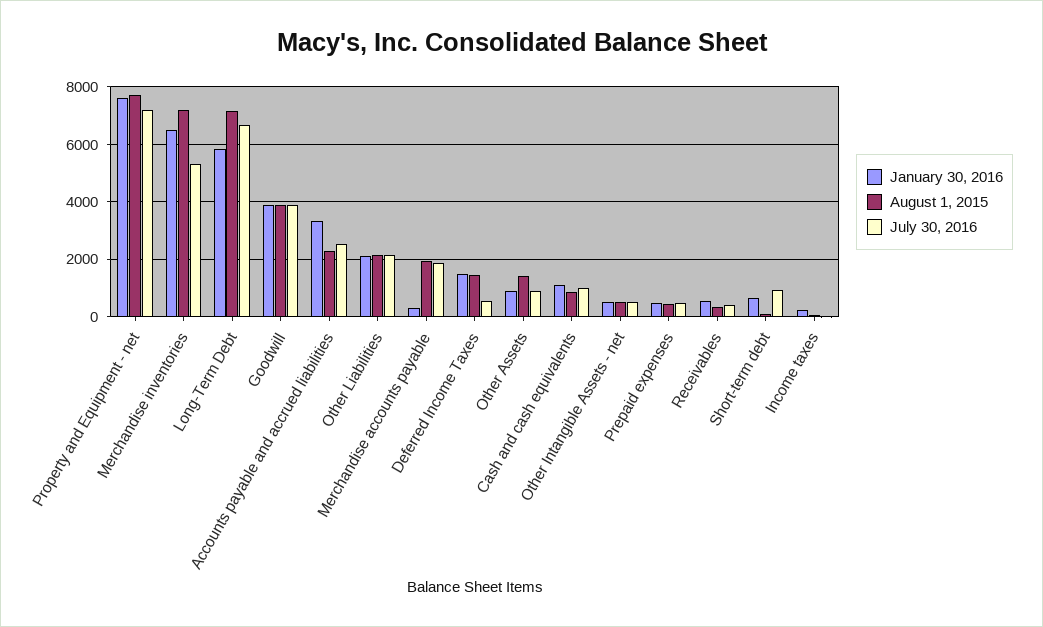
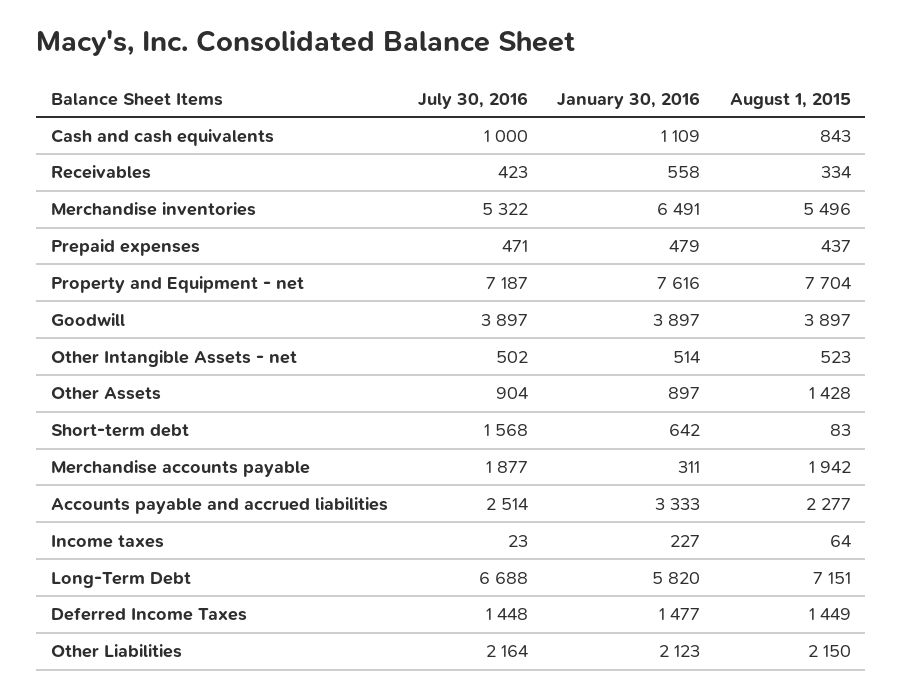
  {
    "January 30, 2016": {
      "Property and Equipment - net": 7616,
      "Merchandise inventories": 6491,
      "Long-Term Debt": 5820,
      "Goodwill": 3897,
      "Accounts payable and accrued liabilities": 3333,
      "Other Liabilities": 2123,
      "Merchandise accounts payable": 311,
      "Deferred Income Taxes": 1477,
      "Other Assets": 897,
      "Cash and cash equivalents": 1109,
      "Other Intangible Assets - net": 514,
      "Prepaid expenses": 479,
      "Receivables": 558,
      "Short-term debt": 642,
      "Income taxes": 227
    },
    "August 1, 2015": {
      "Property and Equipment - net": 7704,
-     "Merchandise inventories": 7250,
+     "Merchandise inventories": 5496,
      "Long-Term Debt": 7151,
      "Goodwill": 3897,
      "Accounts payable and accrued liabilities": 2277,
      "Other Liabilities": 2150,
      "Merchandise accounts payable": 1942,
      "Deferred Income Taxes": 1449,
      "Other Assets": 1428,
      "Cash and cash equivalents": 843,
      "Other Intangible Assets - net": 523,
      "Prepaid expenses": 437,
      "Receivables": 334,
      "Short-term debt": 83,
      "Income taxes": 64
    },
    "July 30, 2016": {
      "Property and Equipment - net": 7187,
      "Merchandise inventories": 5322,
      "Long-Term Debt": 6688,
      "Goodwill": 3897,
      "Accounts payable and accrued liabilities": 2514,
      "Other Liabilities": 2164,
      "Merchandise accounts payable": 1877,
-     "Deferred Income Taxes": 500,
+     "Deferred Income Taxes": 1448,
      "Other Assets": 904,
      "Cash and cash equivalents": 1000,
      "Other Intangible Assets - net": 502,
      "Prepaid expenses": 471,
      "Receivables": 423,
-     "Short-term debt": 1000,
+     "Short-term debt": 1568,
      "Income taxes": 23
    }
  }

